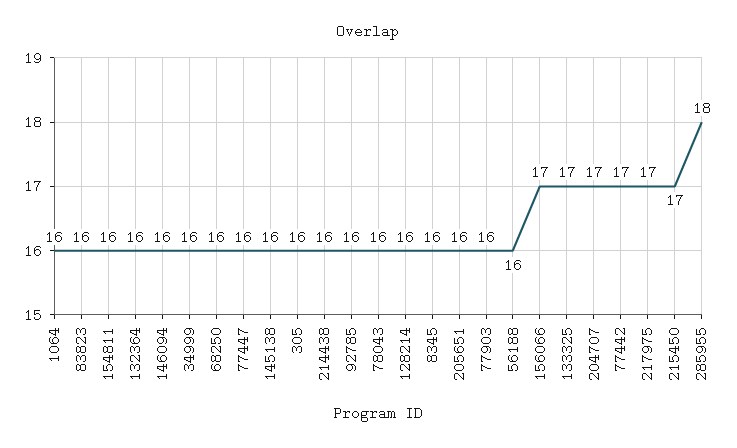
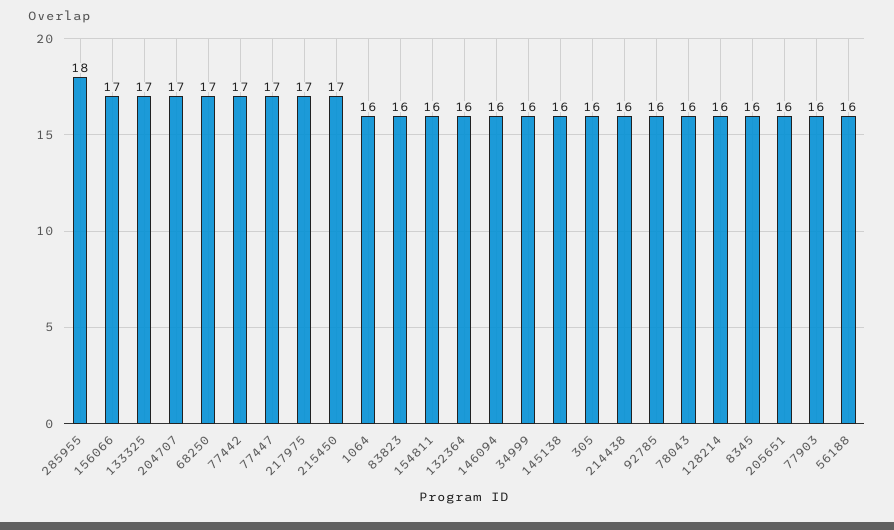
  {
    "1064": 16,
    "83823": 16,
    "154811": 16,
    "132364": 16,
    "146094": 16,
    "34999": 16,
-   "68250": 16,
+   "68250": 17,
-   "77447": 16,
+   "77447": 17,
    "145138": 16,
    "305": 16,
    "214438": 16,
    "92785": 16,
    "78043": 16,
    "128214": 16,
    "8345": 16,
    "205651": 16,
    "77903": 16,
    "56188": 16,
    "156066": 17,
    "133325": 17,
    "204707": 17,
    "77442": 17,
    "217975": 17,
    "215450": 17,
    "285955": 18
  }

